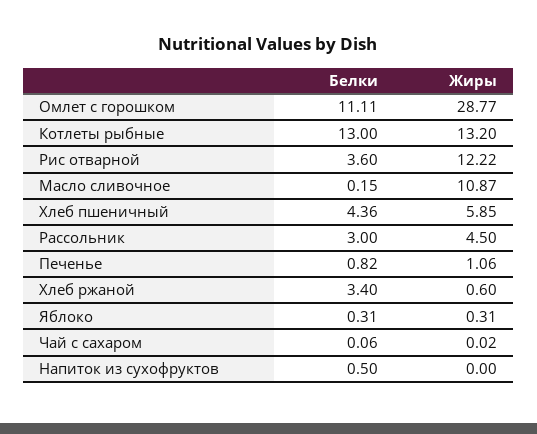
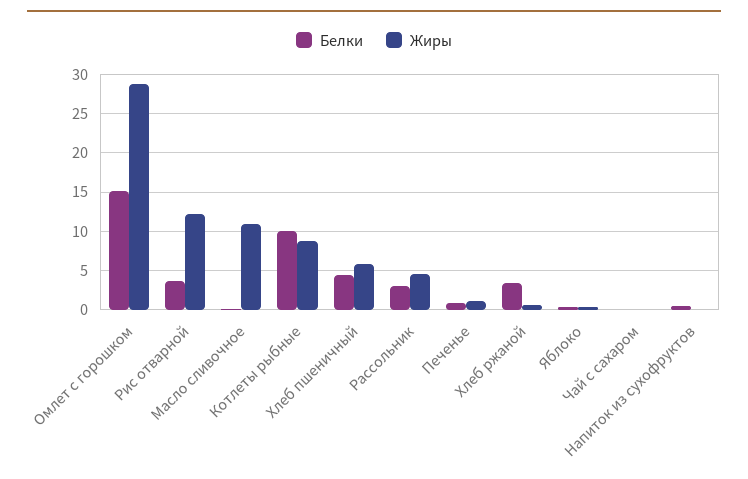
  {
    "Белки": {
-     "Омлет с горошком": 11.11,
+     "Омлет с горошком": 15,
-     "Котлеты рыбные": 13,
+     "Котлеты рыбные": 10,
      "Рис отварной": 3.6,
      "Масло сливочное": 0.15,
      "Хлеб пшеничный": 4.36,
      "Рассольник": 3,
      "Печенье": 0.82,
      "Хлеб ржаной": 3.4,
      "Яблоко": 0.31,
      "Чай с сахаром": 0.06,
      "Напиток из сухофруктов": 0.5
    },
    "Жиры": {
      "Омлет с горошком": 28.77,
-     "Котлеты рыбные": 13.2,
+     "Котлеты рыбные": 9,
      "Рис отварной": 12.22,
      "Масло сливочное": 10.87,
      "Хлеб пшеничный": 5.85,
      "Рассольник": 4.5,
      "Печенье": 1.06,
      "Хлеб ржаной": 0.6,
      "Яблоко": 0.31,
      "Чай с сахаром": 0.02,
      "Напиток из сухофруктов": 0
    }
  }

